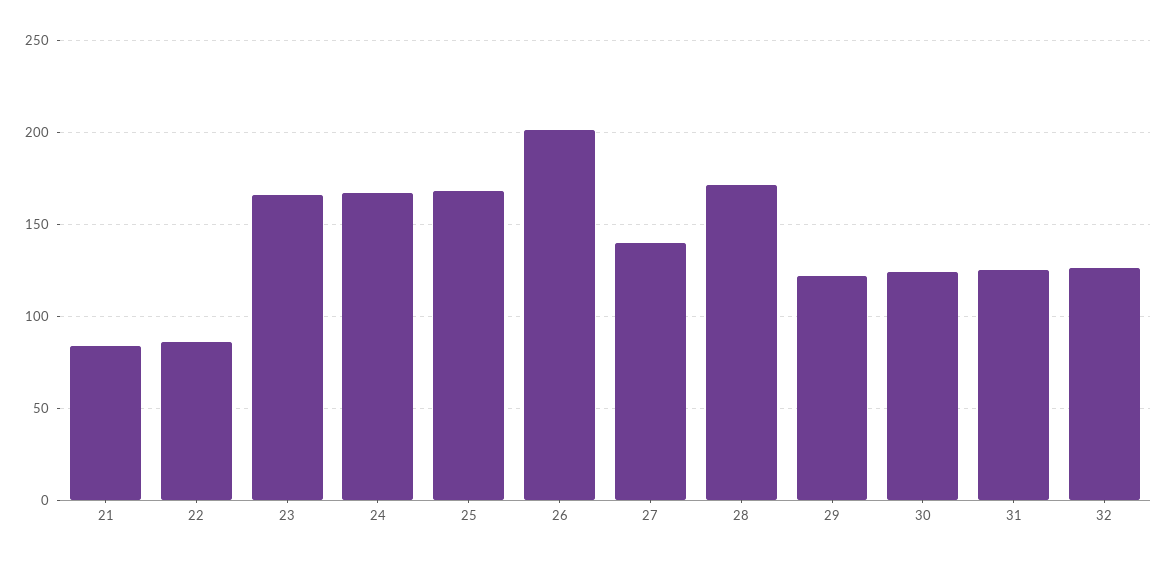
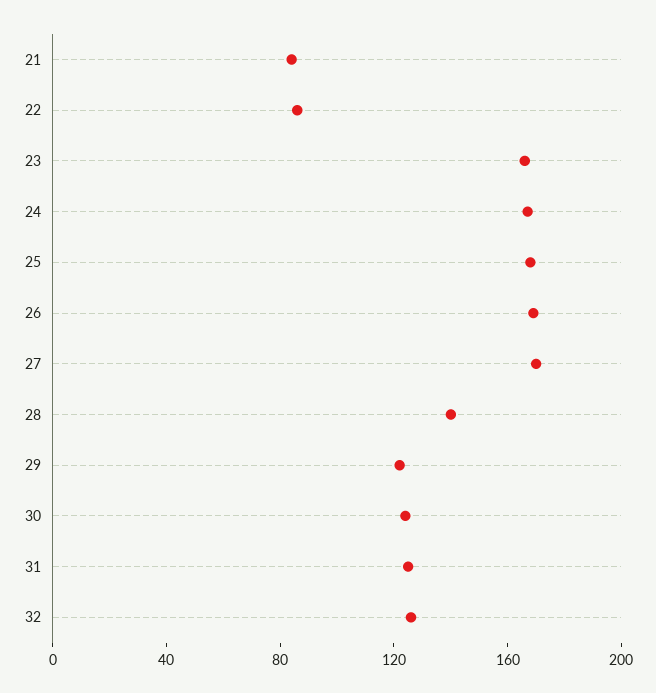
  {
    "21": 85,
    "22": 85,
    "23": 165,
    "24": 165,
    "25": 170,
-   "26": 200,
+   "26": 170,
-   "27": 140,
+   "27": 170,
-   "28": 170,
+   "28": 140,
    "29": 120,
    "30": 125,
    "31": 125,
    "32": 125
  }

